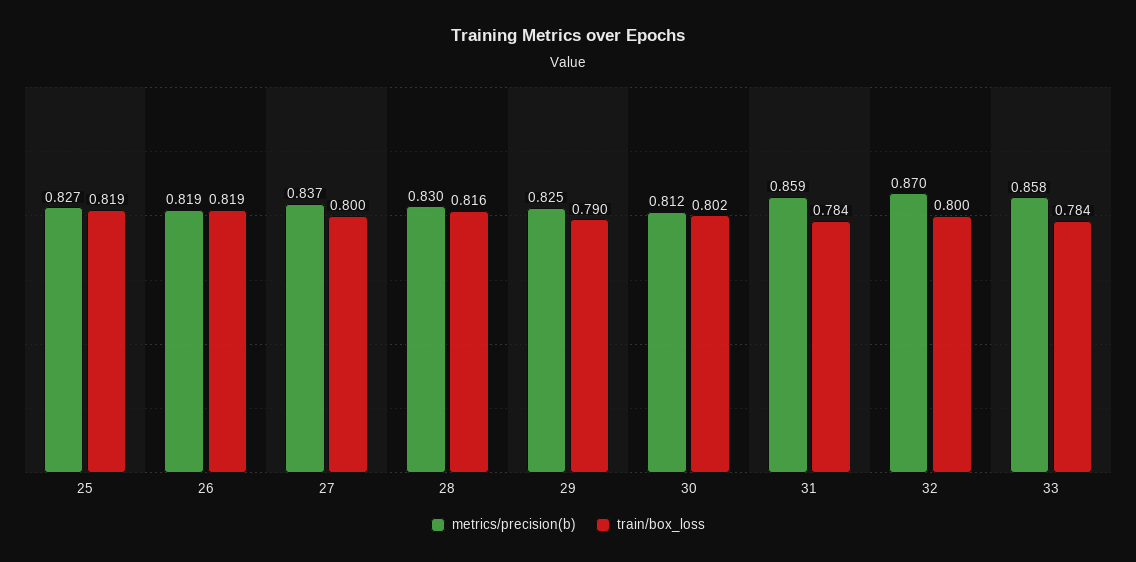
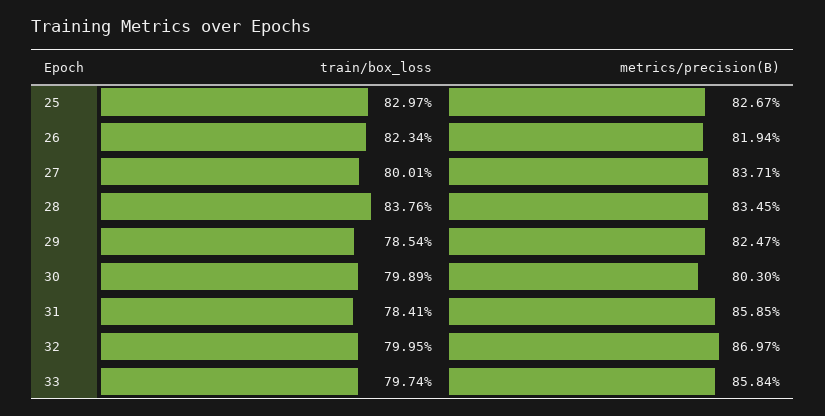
  {
    "metrics/precision(b)": {
      "25": 0.8267,
      "26": 0.8194,
      "27": 0.8371,
-     "28": 0.83,
+     "28": 0.8345,
      "29": 0.8247,
-     "30": 0.812,
+     "30": 0.803,
      "31": 0.8585,
      "32": 0.8697,
      "33": 0.8584
    },
    "train/box_loss": {
-     "25": 0.819,
+     "25": 0.8297,
-     "26": 0.819,
+     "26": 0.8234,
      "27": 0.8001,
-     "28": 0.816,
+     "28": 0.8376,
-     "29": 0.79,
+     "29": 0.7854,
-     "30": 0.802,
+     "30": 0.7989,
      "31": 0.7841,
      "32": 0.7995,
-     "33": 0.784
+     "33": 0.7974
    }
  }

